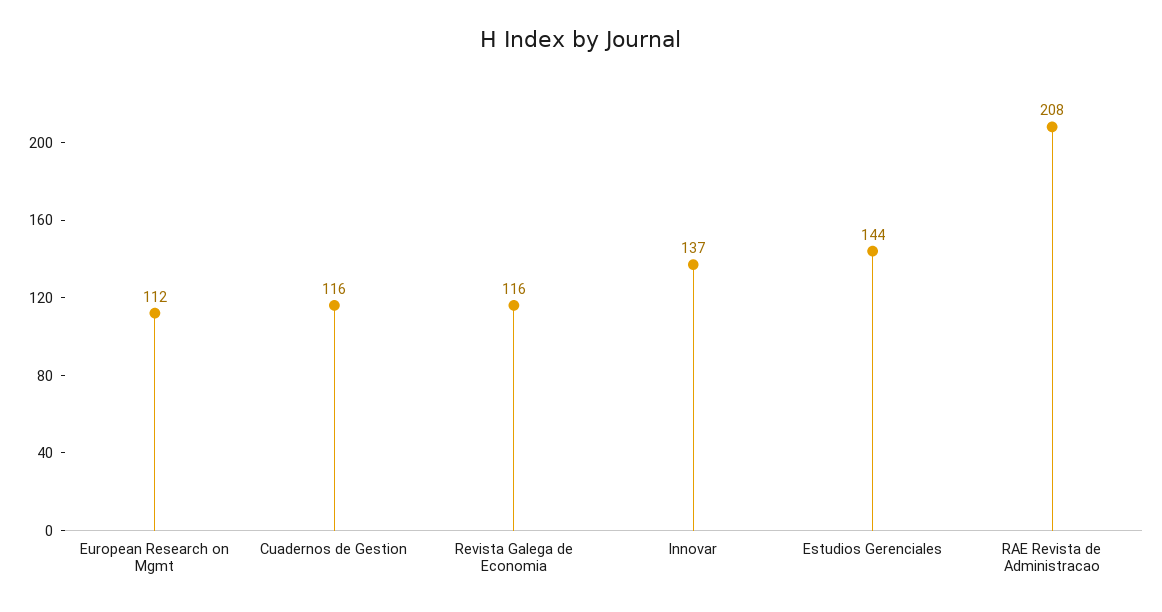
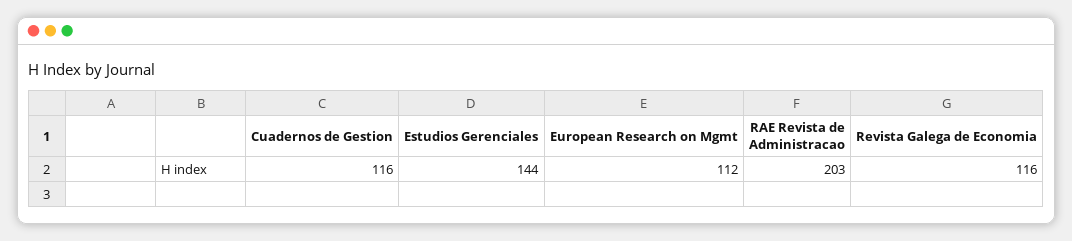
  {
    "European Research on Mgmt": 112,
    "Cuadernos de Gestion": 116,
    "Revista Galega de Economia": 116,
-   "Innovar": 137,
    "Estudios Gerenciales": 144,
-   "RAE Revista de Administracao": 208
+   "RAE Revista de Administracao": 203
  }

